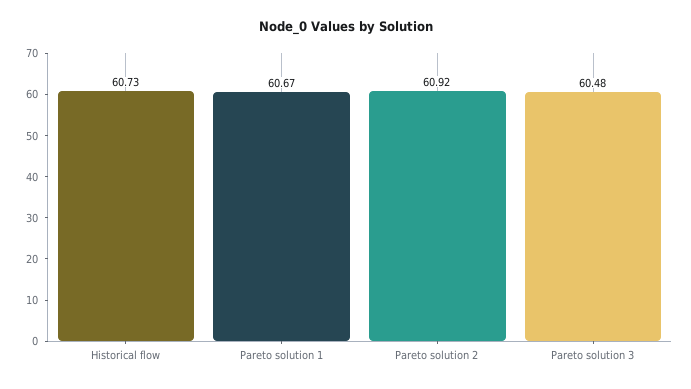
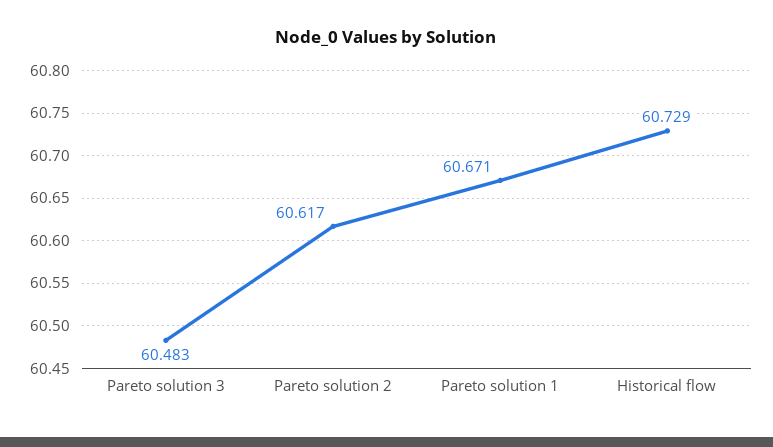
  {
    "Historical flow": 60.729,
    "Pareto solution 1": 60.671,
-   "Pareto solution 2": 60.92,
+   "Pareto solution 2": 60.617,
    "Pareto solution 3": 60.483
  }

